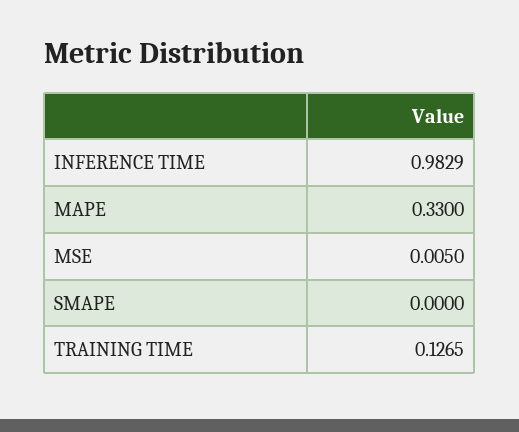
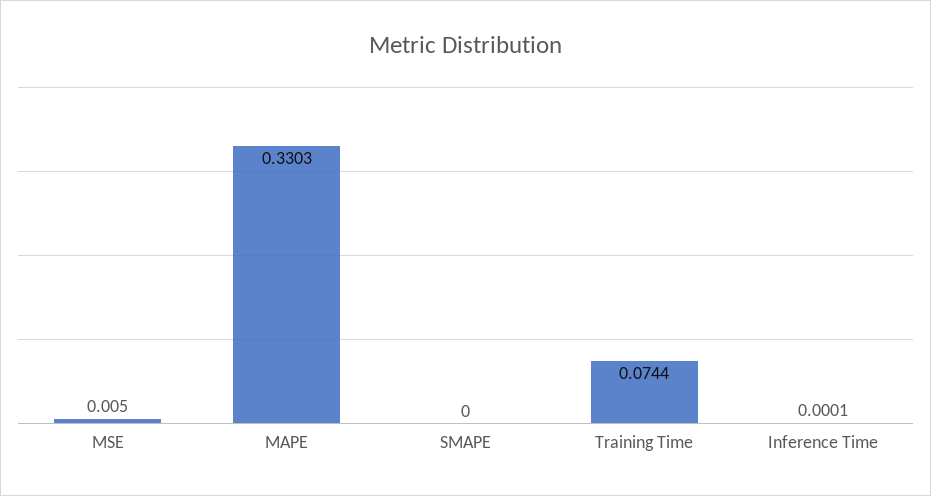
  {
-   "INFERENCE TIME": 0.9829,
+   "INFERENCE TIME": 0.0001,
-   "MAPE": 0.33,
+   "MAPE": 0.3303,
    "MSE": 0.005,
    "SMAPE": 0,
-   "TRAINING TIME": 0.1265
+   "TRAINING TIME": 0.0744
  }

